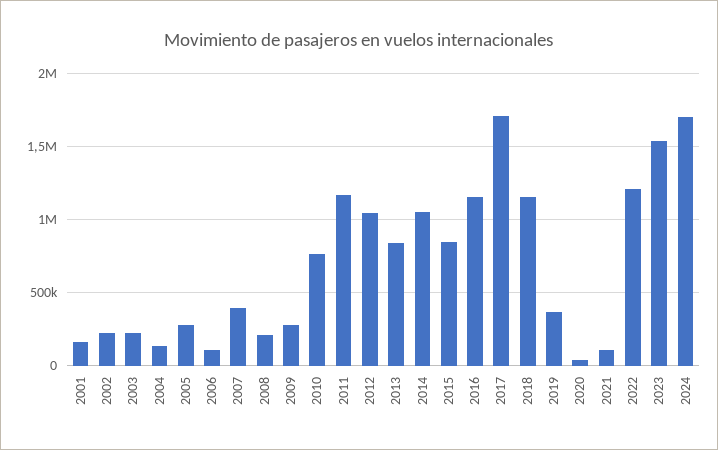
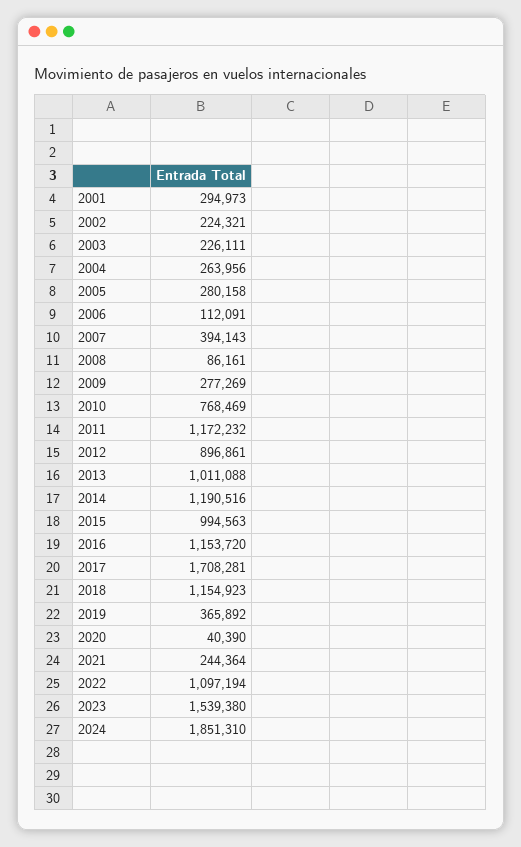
  {
-   "2001": 150000,
+   "2001": 294973,
    "2002": 224321,
    "2003": 226111,
-   "2004": 150000,
+   "2004": 263956,
    "2005": 280158,
    "2006": 112091,
    "2007": 394143,
-   "2008": 200000,
+   "2008": 86161,
    "2009": 277269,
    "2010": 768469,
    "2011": 1172232,
-   "2012": 1050000,
+   "2012": 896861,
-   "2013": 850000,
+   "2013": 1011088,
-   "2014": 1050000,
+   "2014": 1190516,
-   "2015": 850000,
+   "2015": 994563,
    "2016": 1153720,
    "2017": 1708281,
    "2018": 1154923,
    "2019": 365892,
    "2020": 40390,
-   "2021": 100000,
+   "2021": 244364,
-   "2022": 1200000,
+   "2022": 1097194,
    "2023": 1539380,
-   "2024": 1700000
+   "2024": 1851310
  }

